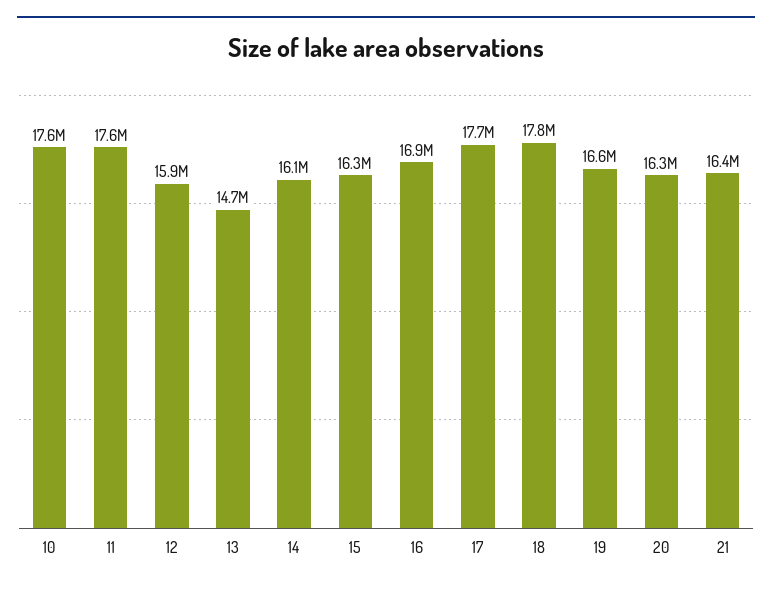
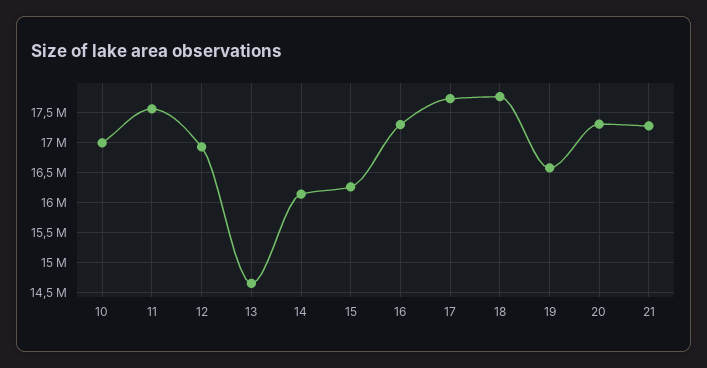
  {
-   "10": 17600000,
+   "10": 17000000,
    "11": 17600000,
-   "12": 15900000,
+   "12": 16900000,
    "13": 14700000,
    "14": 16100000,
    "15": 16300000,
-   "16": 16900000,
+   "16": 17300000,
    "17": 17700000,
    "18": 17800000,
    "19": 16600000,
-   "20": 16300000,
+   "20": 17300000,
-   "21": 16400000
+   "21": 17300000
  }

